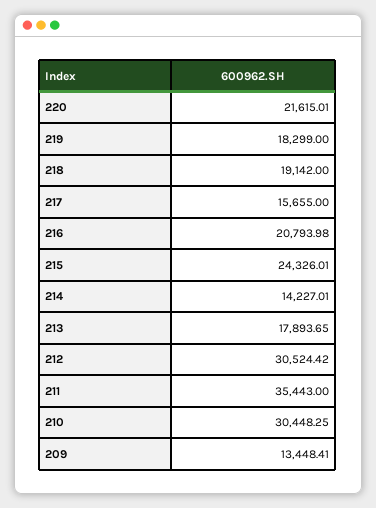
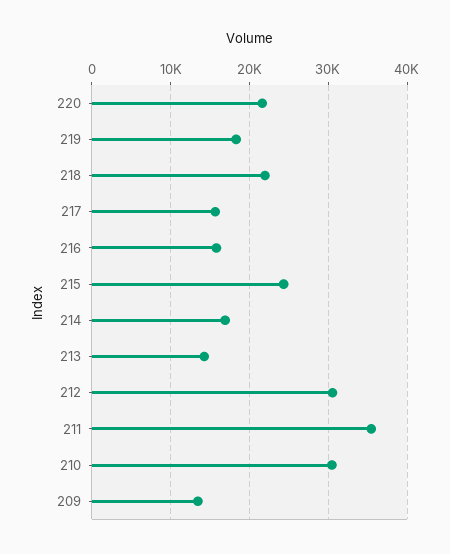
  {
    "220": 21615.01,
    "219": 18299,
-   "218": 19142,
+   "218": 22000,
    "217": 15655,
-   "216": 20793.98,
+   "216": 16000,
    "215": 24326.01,
-   "214": 14227.01,
+   "214": 17000,
-   "213": 17893.65,
+   "213": 14000,
    "212": 30524.42,
    "211": 35443,
    "210": 30448.25,
    "209": 13448.41
  }

